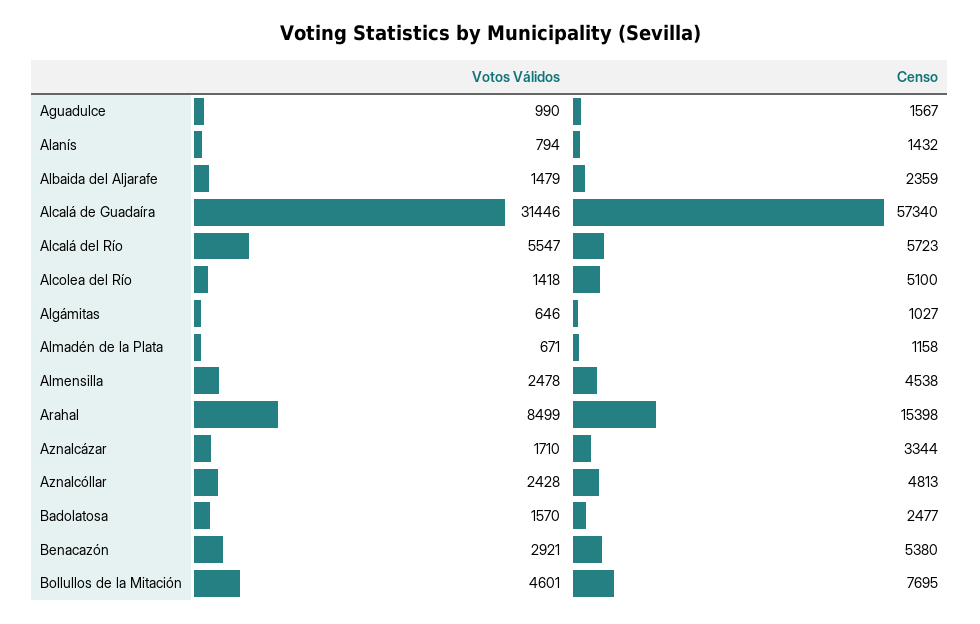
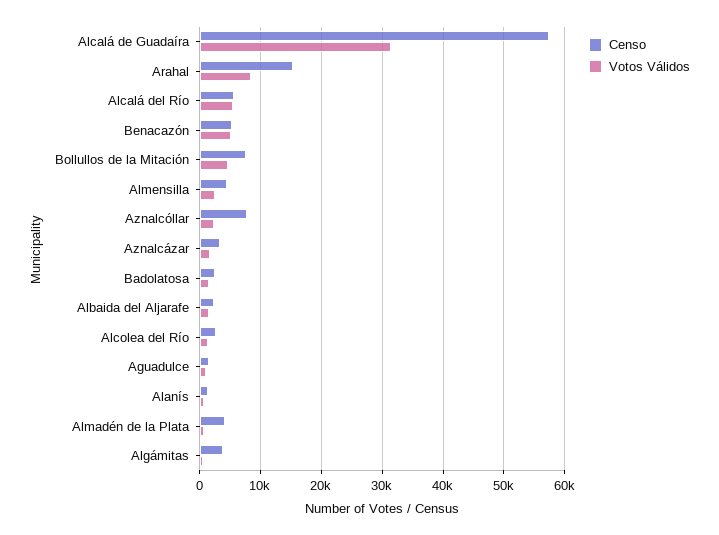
  {
    "Votos Válidos": {
      "Aguadulce": 990,
      "Alanís": 794,
      "Albaida del Aljarafe": 1479,
      "Alcalá de Guadaíra": 31446,
      "Alcalá del Río": 5547,
      "Alcolea del Río": 1418,
      "Algámitas": 646,
      "Almadén de la Plata": 671,
      "Almensilla": 2478,
      "Arahal": 8499,
      "Aznalcázar": 1710,
      "Aznalcóllar": 2428,
      "Badolatosa": 1570,
-     "Benacazón": 2921,
+     "Benacazón": 5000,
      "Bollullos de la Mitación": 4601
    },
    "Censo": {
      "Aguadulce": 1567,
      "Alanís": 1432,
      "Albaida del Aljarafe": 2359,
      "Alcalá de Guadaíra": 57340,
      "Alcalá del Río": 5723,
-     "Alcolea del Río": 5100,
+     "Alcolea del Río": 3000,
-     "Algámitas": 1027,
+     "Algámitas": 4000,
-     "Almadén de la Plata": 1158,
+     "Almadén de la Plata": 4000,
      "Almensilla": 4538,
      "Arahal": 15398,
      "Aznalcázar": 3344,
-     "Aznalcóllar": 4813,
+     "Aznalcóllar": 8000,
      "Badolatosa": 2477,
      "Benacazón": 5380,
      "Bollullos de la Mitación": 7695
    }
  }

